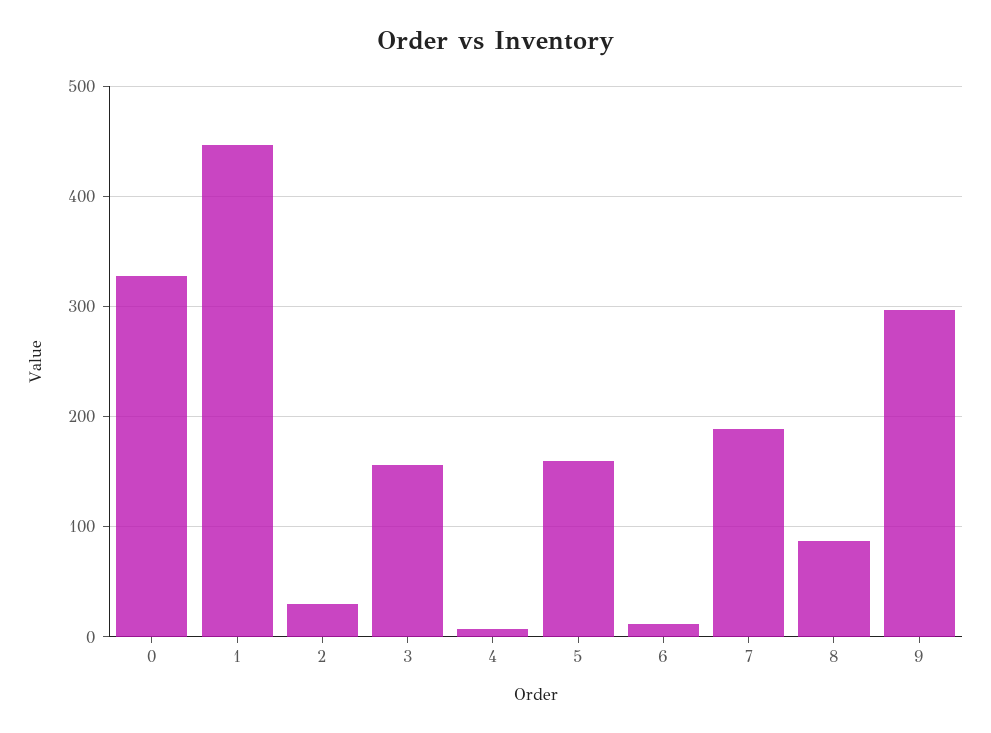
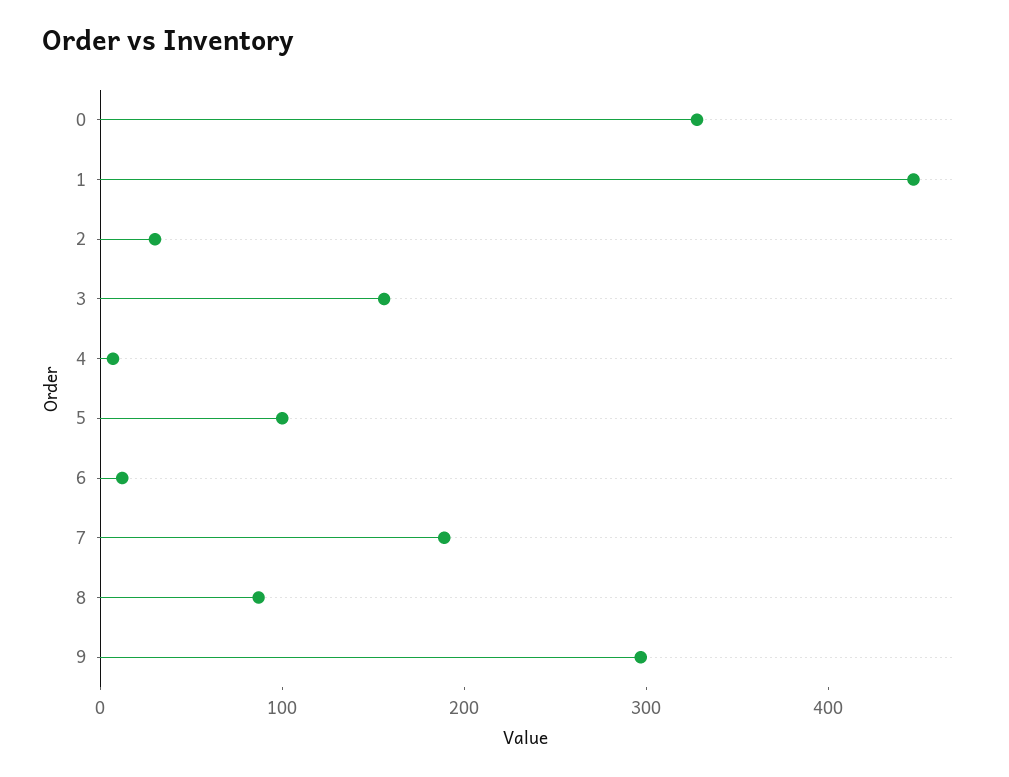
  {
    "0": 330,
    "1": 450,
    "2": 30,
    "3": 160,
    "4": 10,
-   "5": 160,
+   "5": 100,
    "6": 10,
    "7": 190,
    "8": 90,
    "9": 300
  }

